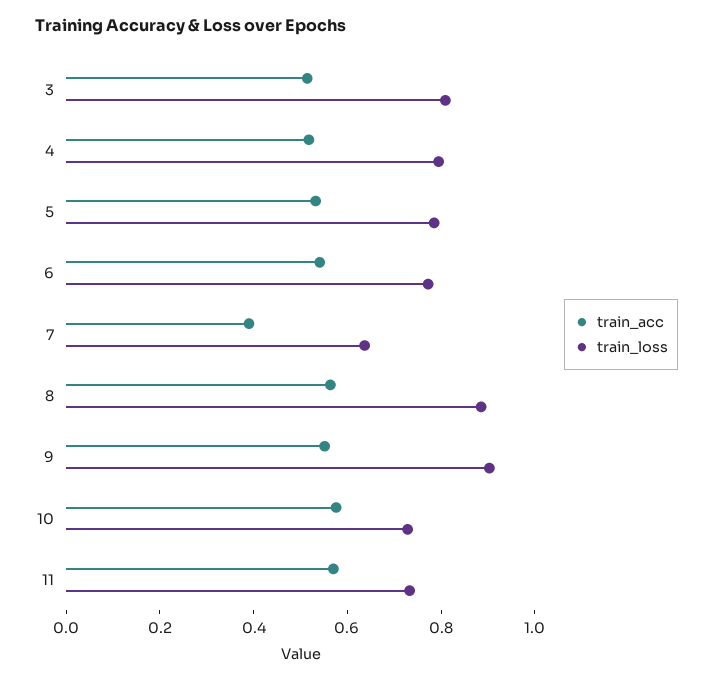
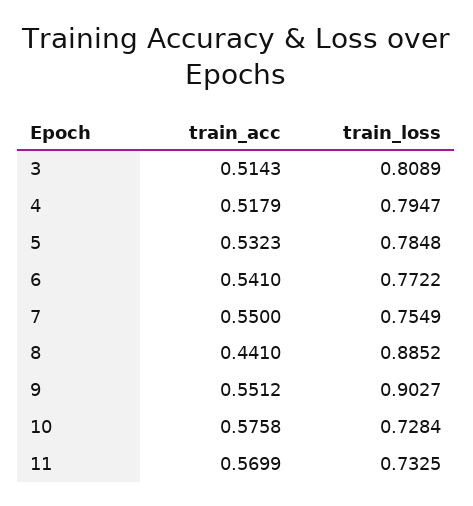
  {
    "train_acc": {
      "3": 0.5143,
      "4": 0.5179,
      "5": 0.5323,
      "6": 0.541,
-     "7": 0.4,
+     "7": 0.55,
-     "8": 0.55,
+     "8": 0.441,
      "9": 0.5512,
      "10": 0.5758,
      "11": 0.5699
    },
    "train_loss": {
      "3": 0.8089,
      "4": 0.7947,
      "5": 0.7848,
      "6": 0.7722,
-     "7": 0.65,
+     "7": 0.7549,
      "8": 0.8852,
      "9": 0.9027,
      "10": 0.7284,
      "11": 0.7325
    }
  }

